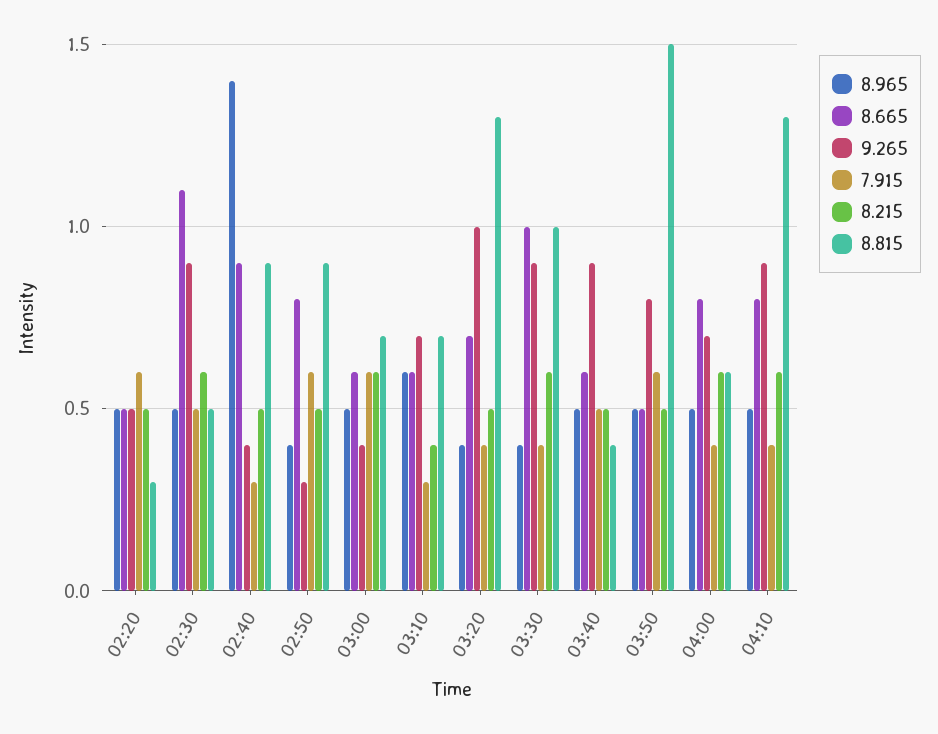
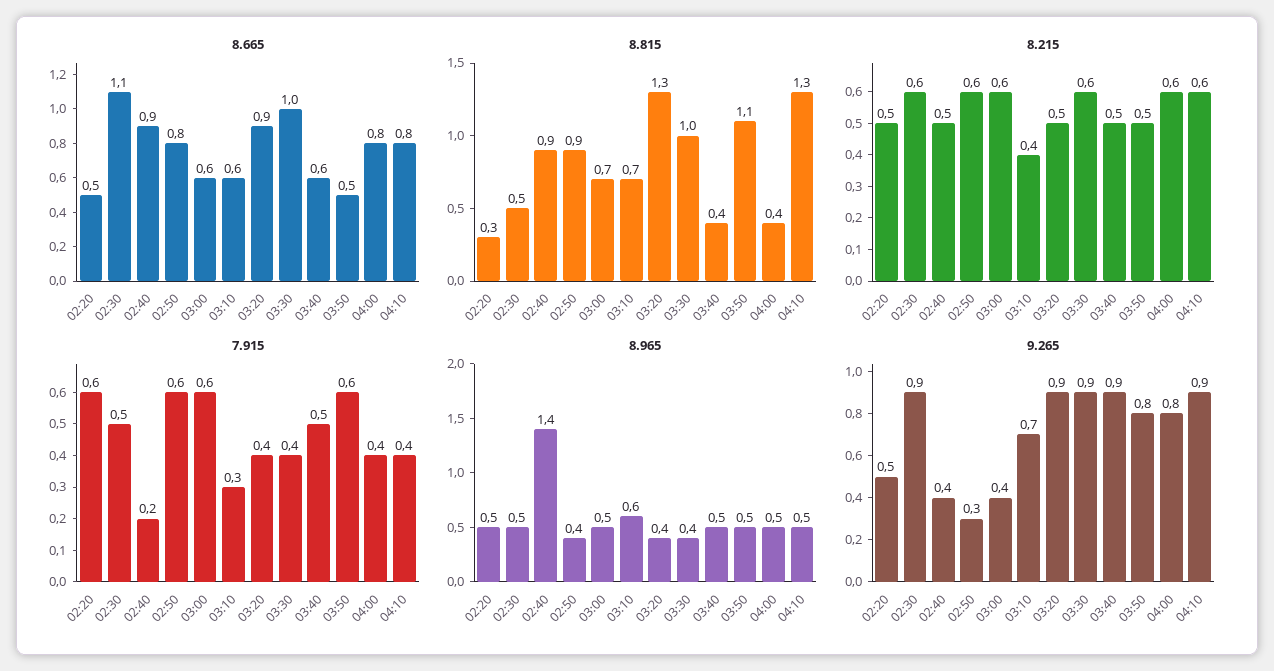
  {
    "8.965": {
      "02:20": 0.5,
      "02:30": 0.5,
      "02:40": 1.4,
      "02:50": 0.4,
      "03:00": 0.5,
      "03:10": 0.6,
      "03:20": 0.4,
      "03:30": 0.4,
      "03:40": 0.5,
      "03:50": 0.5,
      "04:00": 0.5,
      "04:10": 0.5
    },
    "8.665": {
      "02:20": 0.5,
      "02:30": 1.1,
      "02:40": 0.9,
      "02:50": 0.8,
      "03:00": 0.6,
      "03:10": 0.6,
-     "03:20": 0.7,
+     "03:20": 0.9,
      "03:30": 1,
      "03:40": 0.6,
      "03:50": 0.5,
      "04:00": 0.8,
      "04:10": 0.8
    },
    "9.265": {
      "02:20": 0.5,
      "02:30": 0.9,
      "02:40": 0.4,
      "02:50": 0.3,
      "03:00": 0.4,
      "03:10": 0.7,
-     "03:20": 1,
+     "03:20": 0.9,
      "03:30": 0.9,
      "03:40": 0.9,
      "03:50": 0.8,
-     "04:00": 0.7,
+     "04:00": 0.8,
      "04:10": 0.9
    },
    "7.915": {
      "02:20": 0.6,
      "02:30": 0.5,
-     "02:40": 0.3,
+     "02:40": 0.2,
      "02:50": 0.6,
      "03:00": 0.6,
      "03:10": 0.3,
      "03:20": 0.4,
      "03:30": 0.4,
      "03:40": 0.5,
      "03:50": 0.6,
      "04:00": 0.4,
      "04:10": 0.4
    },
    "8.215": {
      "02:20": 0.5,
      "02:30": 0.6,
      "02:40": 0.5,
-     "02:50": 0.5,
+     "02:50": 0.6,
      "03:00": 0.6,
      "03:10": 0.4,
      "03:20": 0.5,
      "03:30": 0.6,
      "03:40": 0.5,
      "03:50": 0.5,
      "04:00": 0.6,
      "04:10": 0.6
    },
    "8.815": {
      "02:20": 0.3,
      "02:30": 0.5,
      "02:40": 0.9,
      "02:50": 0.9,
      "03:00": 0.7,
      "03:10": 0.7,
      "03:20": 1.3,
      "03:30": 1,
      "03:40": 0.4,
-     "03:50": 1.5,
+     "03:50": 1.1,
-     "04:00": 0.6,
+     "04:00": 0.4,
      "04:10": 1.3
    }
  }

